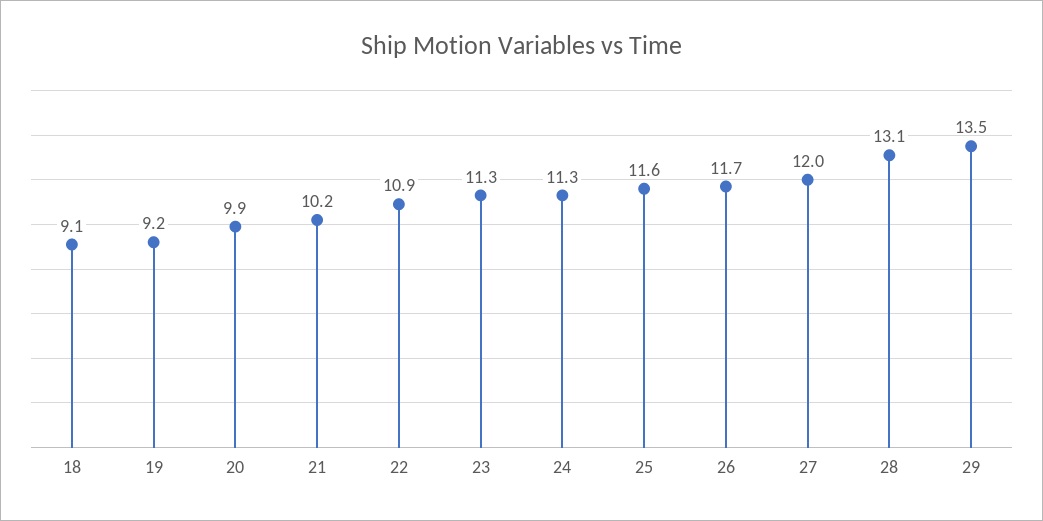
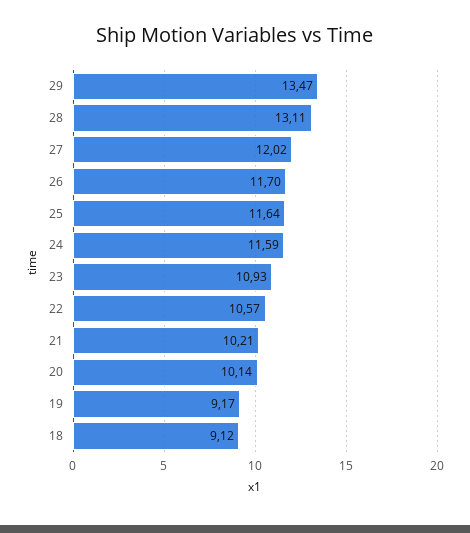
  {
    "18": 9.12,
    "19": 9.17,
-   "20": 9.9,
+   "20": 10.14,
    "21": 10.21,
-   "22": 10.9,
+   "22": 10.57,
-   "23": 11.3,
+   "23": 10.93,
-   "24": 11.3,
+   "24": 11.59,
    "25": 11.64,
    "26": 11.7,
    "27": 12.02,
    "28": 13.11,
    "29": 13.47
  }

